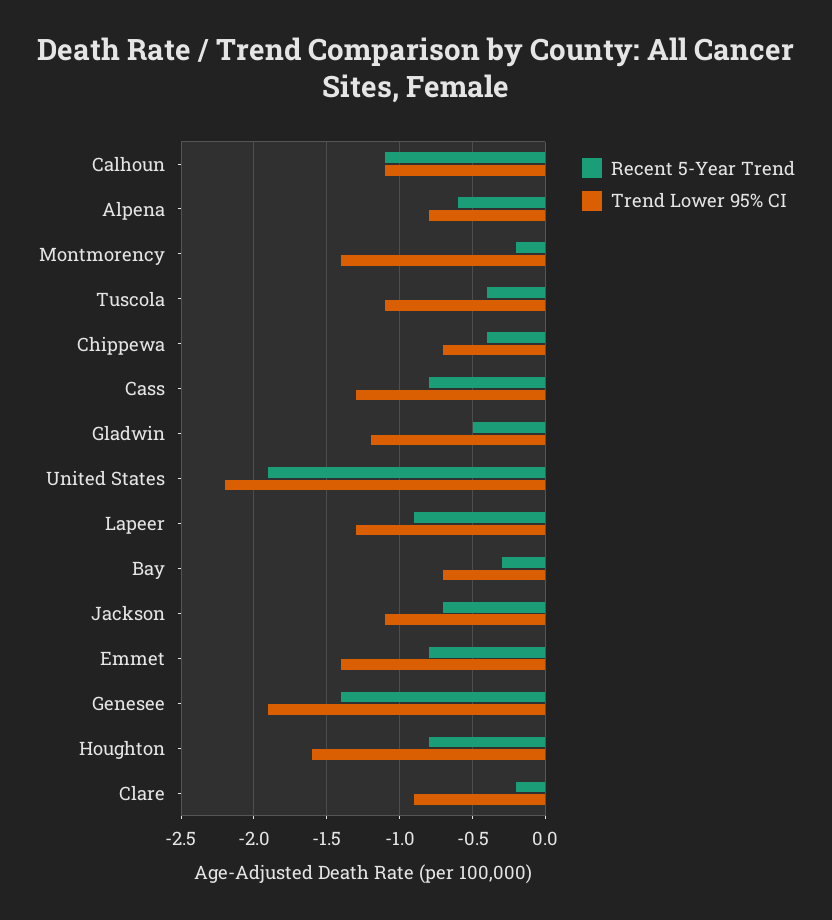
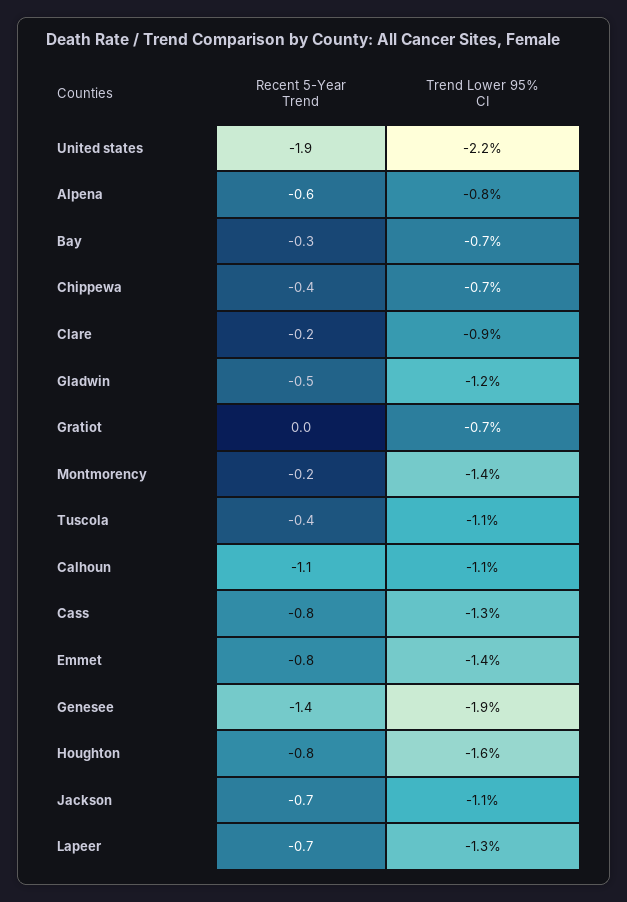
  {
    "Recent 5-Year Trend": {
      "Calhoun": -1.1,
      "Alpena": -0.6,
      "Montmorency": -0.2,
      "Tuscola": -0.4,
      "Chippewa": -0.4,
      "Cass": -0.8,
      "Gladwin": -0.5,
      "United States": -1.9,
-     "Lapeer": -0.9,
+     "Lapeer": -0.7,
      "Bay": -0.3,
      "Jackson": -0.7,
      "Emmet": -0.8,
      "Genesee": -1.4,
      "Houghton": -0.8,
-     "Clare": -0.2
+     "Clare": -0.2,
+     "Gratiot": 0
    },
    "Trend Lower 95% CI": {
      "Calhoun": -1.1,
      "Alpena": -0.8,
      "Montmorency": -1.4,
      "Tuscola": -1.1,
      "Chippewa": -0.7,
      "Cass": -1.3,
      "Gladwin": -1.2,
      "United States": -2.2,
      "Lapeer": -1.3,
      "Bay": -0.7,
      "Jackson": -1.1,
      "Emmet": -1.4,
      "Genesee": -1.9,
      "Houghton": -1.6,
-     "Clare": -0.9
+     "Clare": -0.9,
+     "Gratiot": -0.7
    }
  }

